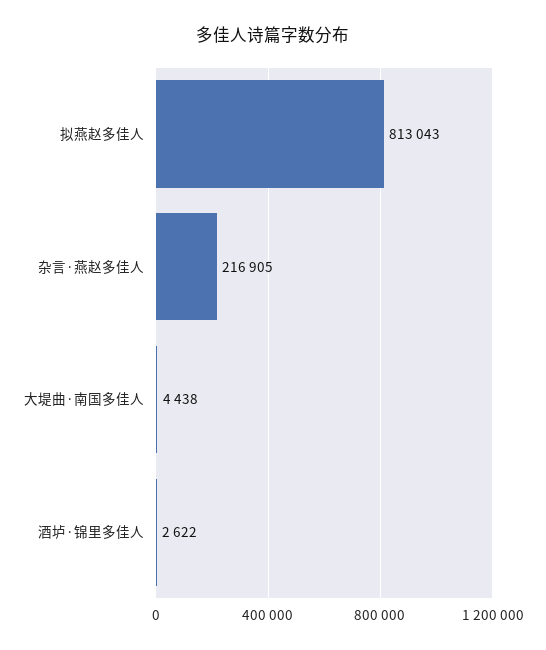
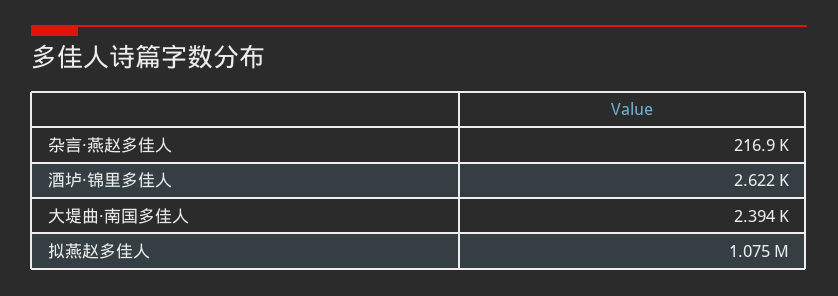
  {
-   "拟燕赵多佳人": 813043,
+   "拟燕赵多佳人": 1075000,
    "杂言·燕赵多佳人": 216905,
-   "大堤曲·南国多佳人": 4438,
+   "大堤曲·南国多佳人": 2394,
    "酒垆·锦里多佳人": 2622
  }

